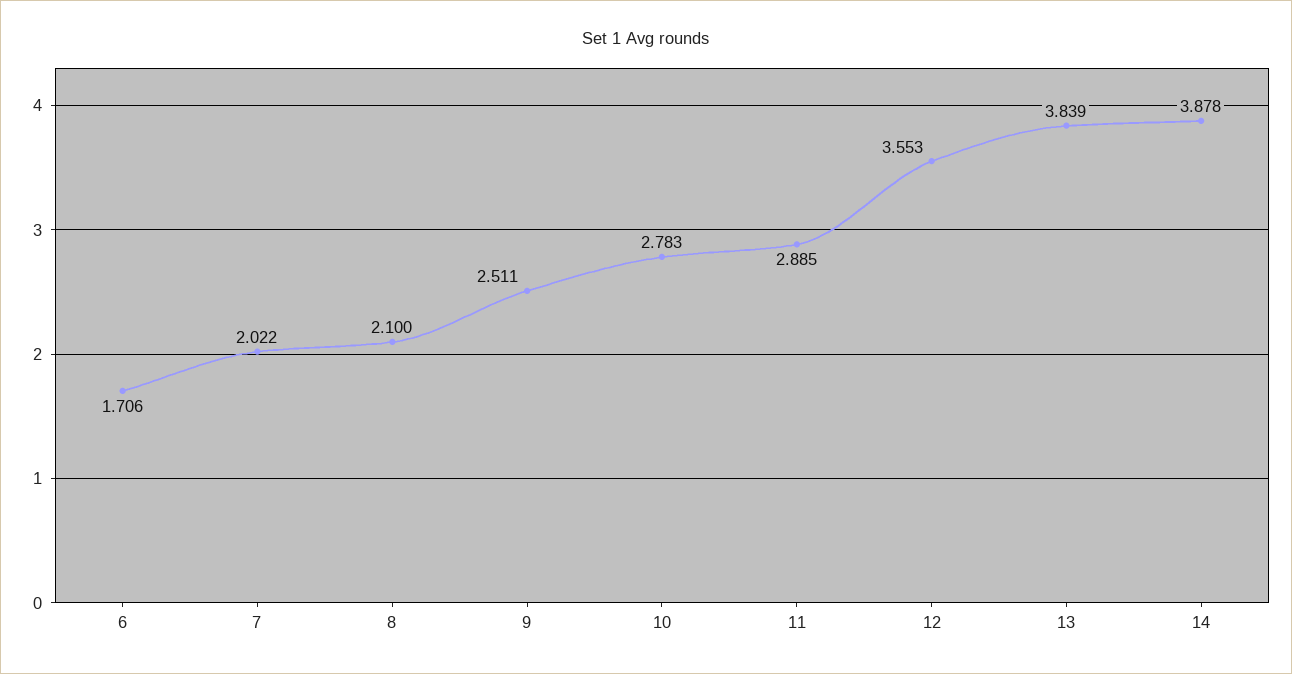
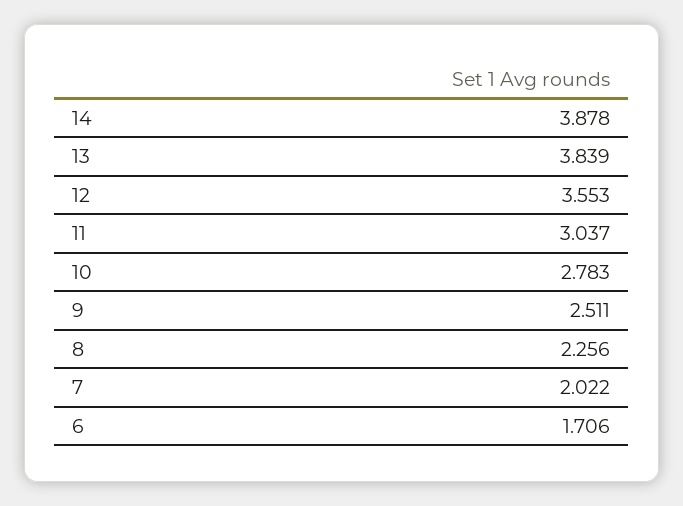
  {
    "6": 1.706,
    "7": 2.022,
-   "8": 2.1,
+   "8": 2.256,
    "9": 2.511,
    "10": 2.783,
-   "11": 2.885,
+   "11": 3.037,
    "12": 3.553,
    "13": 3.839,
    "14": 3.878
  }

